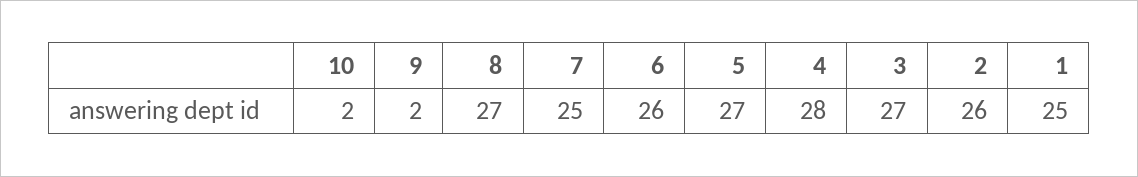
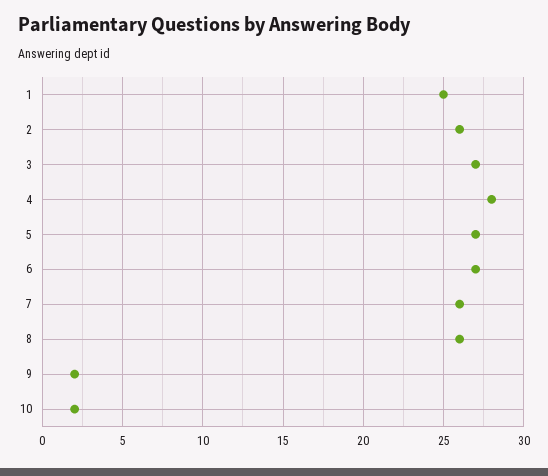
  {
    "10": 2,
    "9": 2,
-   "8": 27,
+   "8": 26,
-   "7": 25,
+   "7": 26,
-   "6": 26,
+   "6": 27,
    "5": 27,
    "4": 28,
    "3": 27,
    "2": 26,
    "1": 25
  }

